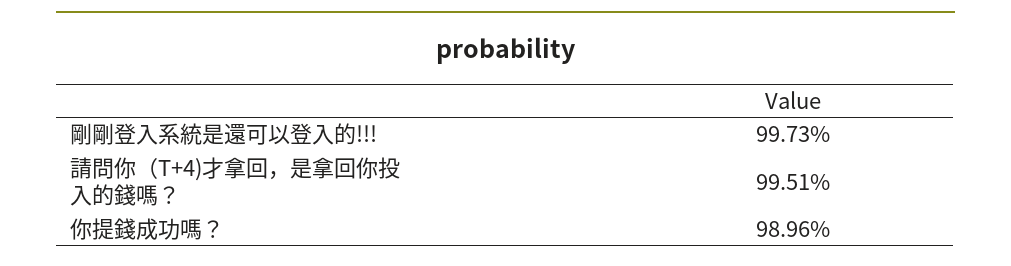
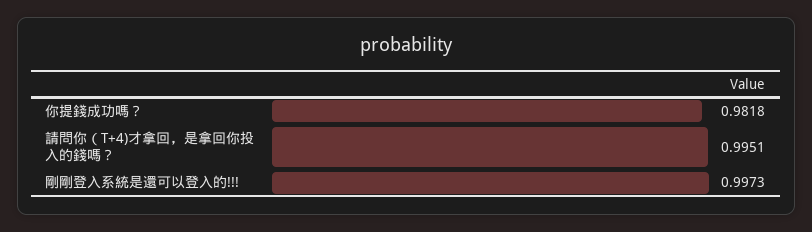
  {
    "剛剛登入系統是還可以登入的!!!": 0.9973,
    "請問你（T+4)才拿回，是拿回你投入的錢嗎？": 0.9951,
-   "你提錢成功嗎？": 0.9896
+   "你提錢成功嗎？": 0.9818
  }

